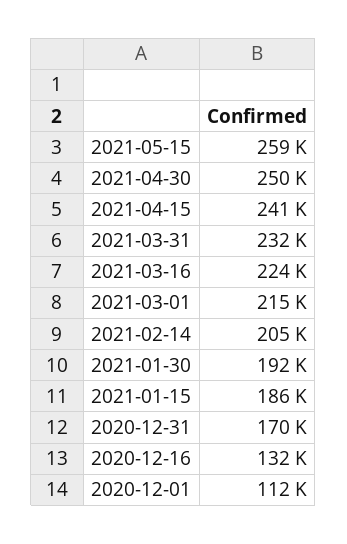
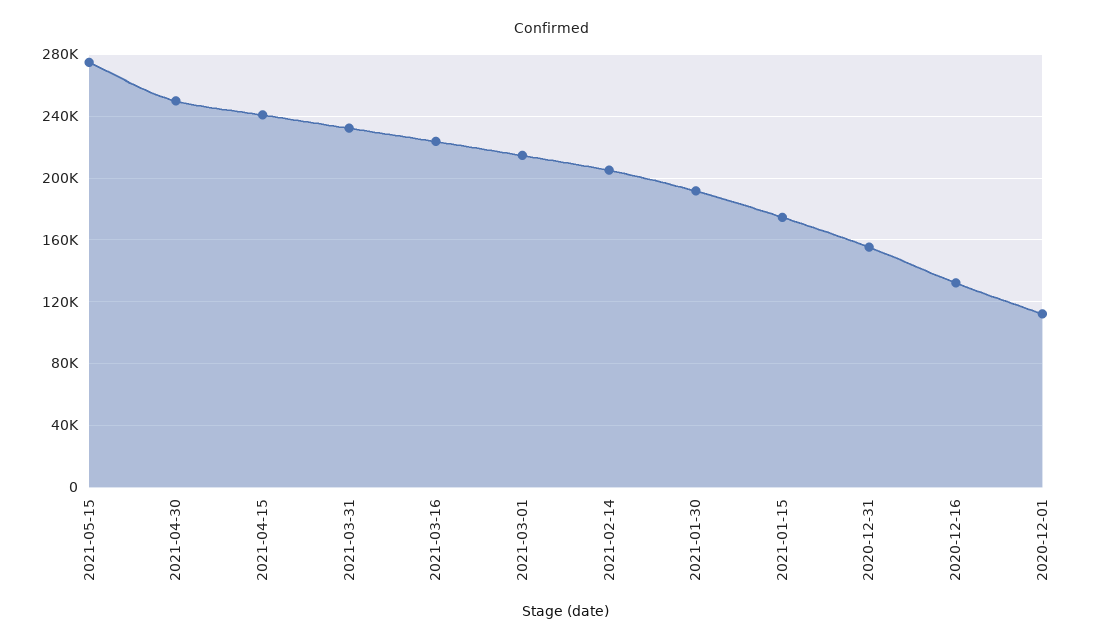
  {
-   "2021-05-15": 259000,
+   "2021-05-15": 275000,
    "2021-04-30": 250000,
    "2021-04-15": 241000,
    "2021-03-31": 232000,
    "2021-03-16": 224000,
    "2021-03-01": 215000,
    "2021-02-14": 205000,
    "2021-01-30": 192000,
-   "2021-01-15": 186000,
+   "2021-01-15": 175000,
-   "2020-12-31": 170000,
+   "2020-12-31": 155000,
    "2020-12-16": 132000,
    "2020-12-01": 112000
  }

